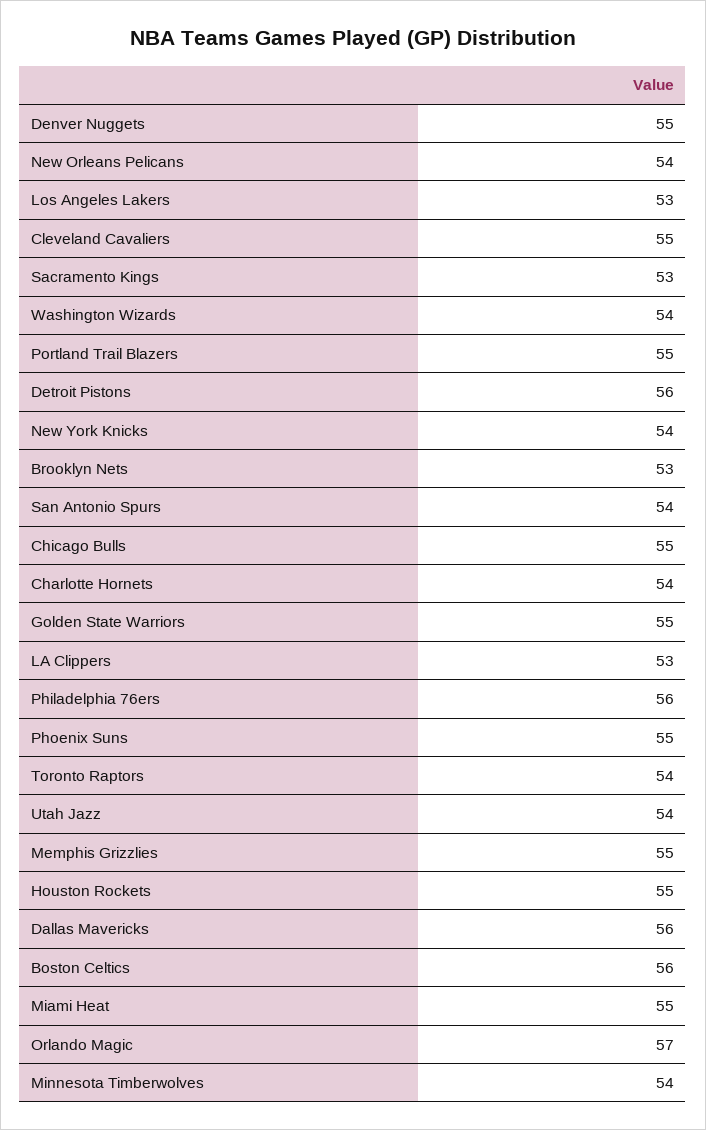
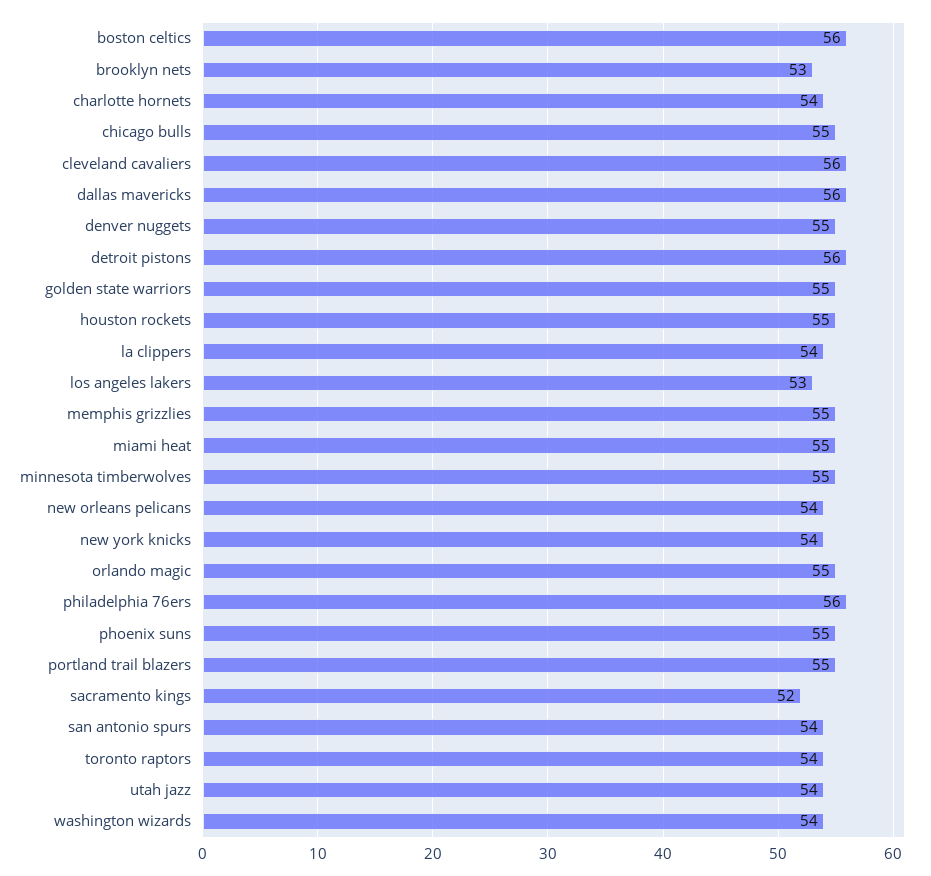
  {
    "Denver Nuggets": 55,
    "New Orleans Pelicans": 54,
    "Los Angeles Lakers": 53,
-   "Cleveland Cavaliers": 55,
+   "Cleveland Cavaliers": 56,
-   "Sacramento Kings": 53,
+   "Sacramento Kings": 52,
    "Washington Wizards": 54,
    "Portland Trail Blazers": 55,
    "Detroit Pistons": 56,
    "New York Knicks": 54,
    "Brooklyn Nets": 53,
    "San Antonio Spurs": 54,
    "Chicago Bulls": 55,
    "Charlotte Hornets": 54,
    "Golden State Warriors": 55,
-   "LA Clippers": 53,
+   "LA Clippers": 54,
    "Philadelphia 76ers": 56,
    "Phoenix Suns": 55,
    "Toronto Raptors": 54,
    "Utah Jazz": 54,
    "Memphis Grizzlies": 55,
    "Houston Rockets": 55,
    "Dallas Mavericks": 56,
    "Boston Celtics": 56,
    "Miami Heat": 55,
-   "Orlando Magic": 57,
+   "Orlando Magic": 55,
-   "Minnesota Timberwolves": 54
+   "Minnesota Timberwolves": 55
  }

